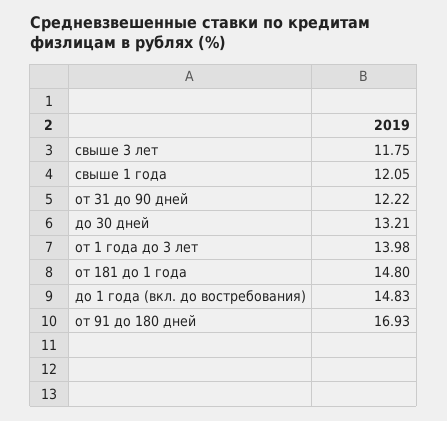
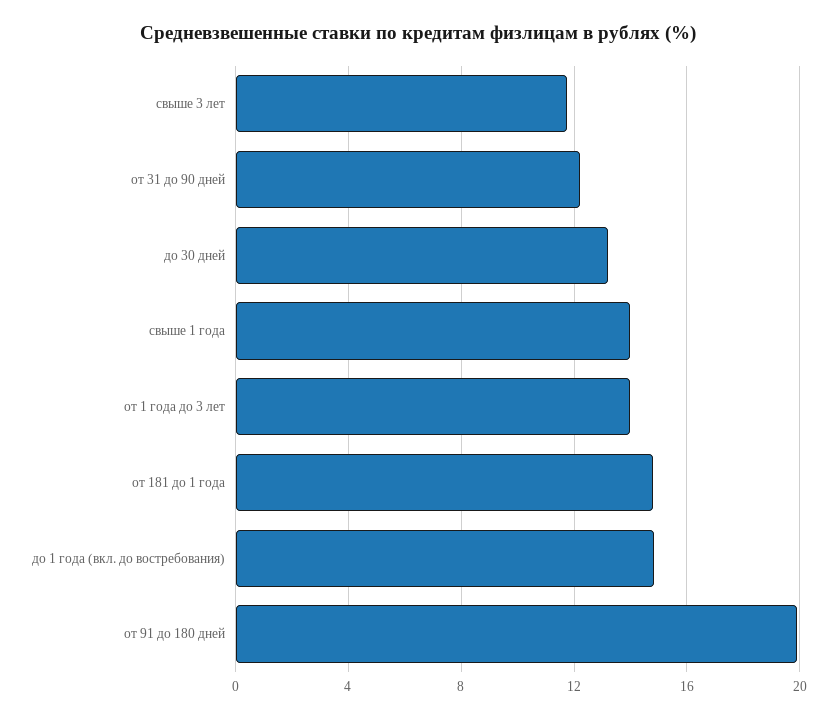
  {
    "свыше 3 лет": 11.75,
-   "свыше 1 года": 12.05,
+   "свыше 1 года": 14,
    "от 31 до 90 дней": 12.22,
    "до 30 дней": 13.21,
    "от 1 года до 3 лет": 13.98,
    "от 181 до 1 года": 14.8,
    "до 1 года (вкл. до востребования)": 14.83,
-   "от 91 до 180 дней": 16.93
+   "от 91 до 180 дней": 20
  }

